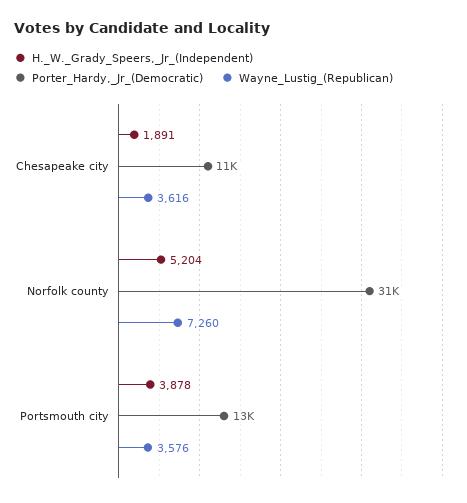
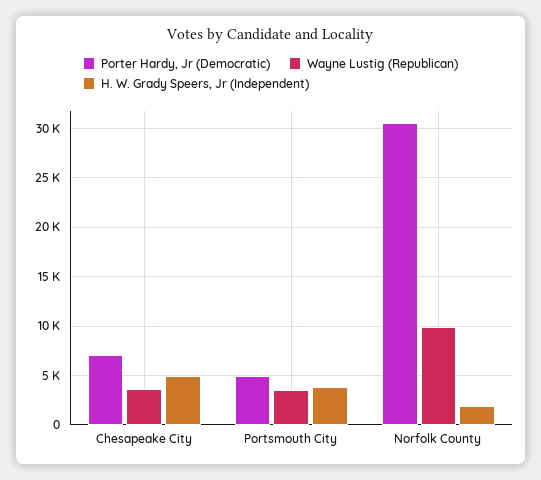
  {
    "H._W._Grady_Speers,_Jr_(Independent)": {
-     "Chesapeake city": 1891,
+     "Chesapeake city": 5000,
-     "Norfolk county": 5204,
+     "Norfolk county": 2000,
      "Portsmouth city": 3878
    },
    "Porter_Hardy,_Jr_(Democratic)": {
-     "Chesapeake city": 11000,
+     "Chesapeake city": 7000,
      "Norfolk county": 31000,
-     "Portsmouth city": 13000
+     "Portsmouth city": 5000
    },
    "Wayne_Lustig_(Republican)": {
      "Chesapeake city": 3616,
-     "Norfolk county": 7260,
+     "Norfolk county": 10000,
      "Portsmouth city": 3576
    }
  }

